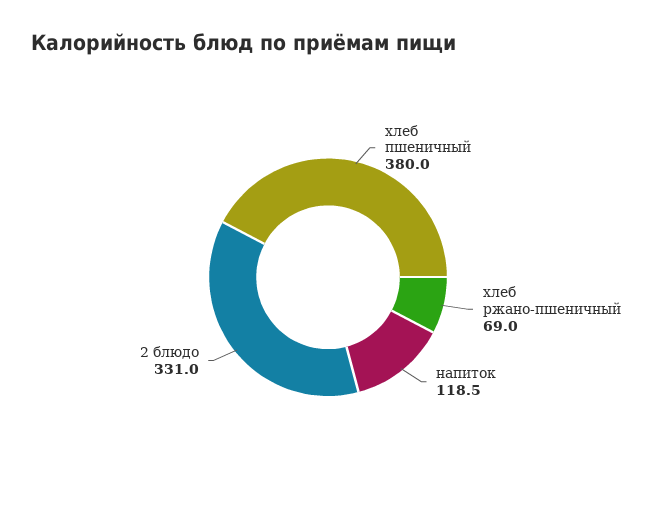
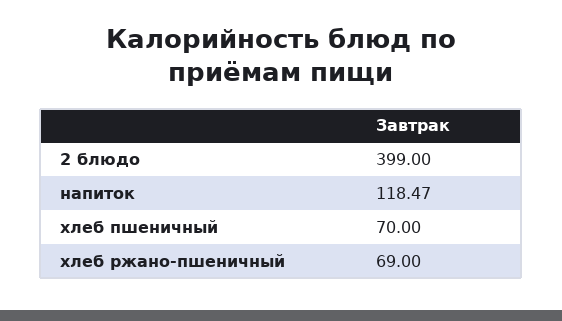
  {
-   "хлеб пшеничный": 380,
+   "хлеб пшеничный": 70,
    "хлеб ржано-пшеничный": 69,
    "напиток": 118.47,
-   "2 блюдо": 331
+   "2 блюдо": 399
  }

